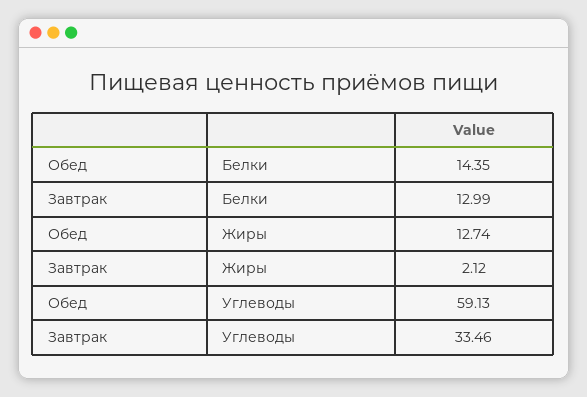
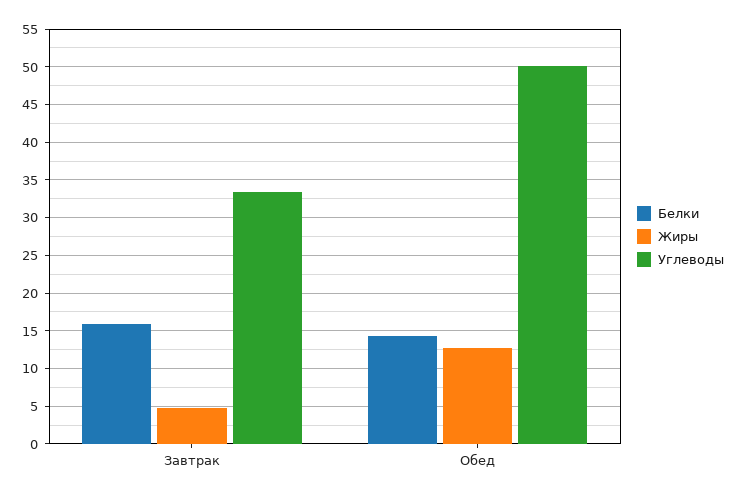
  {
    "Белки": {
      "Обед": 14.35,
-     "Завтрак": 12.99
+     "Завтрак": 16
    },
    "Жиры": {
      "Обед": 12.74,
-     "Завтрак": 2.12
+     "Завтрак": 5
    },
    "Углеводы": {
-     "Обед": 59.13,
+     "Обед": 50,
      "Завтрак": 33.46
    }
  }

